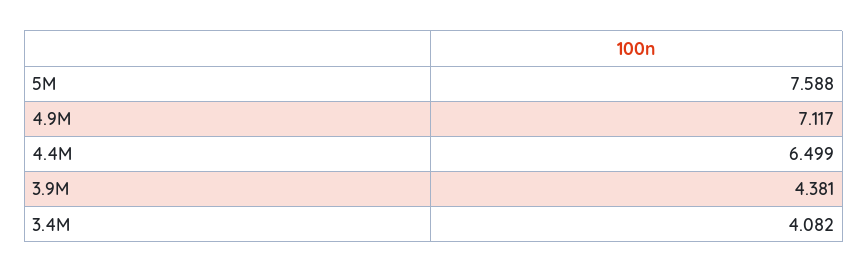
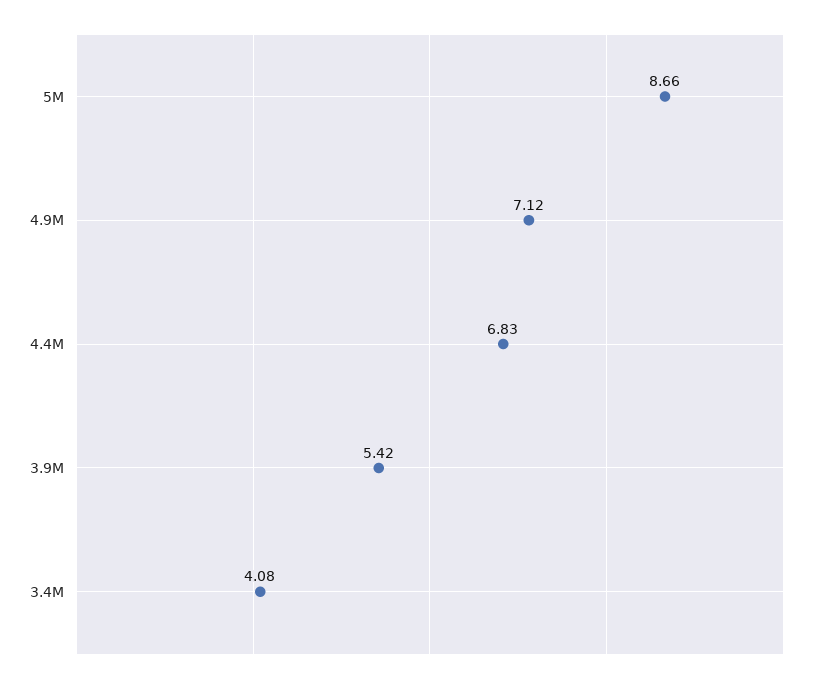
  {
-   "5M": 7.588,
+   "5M": 8.66,
    "4.9M": 7.117,
-   "4.4M": 6.499,
+   "4.4M": 6.83,
-   "3.9M": 4.381,
+   "3.9M": 5.42,
    "3.4M": 4.082
  }

